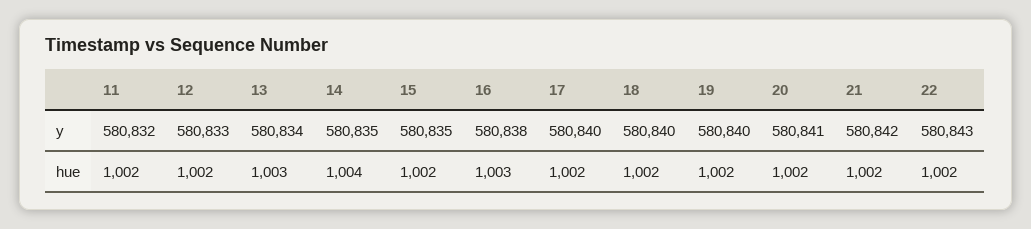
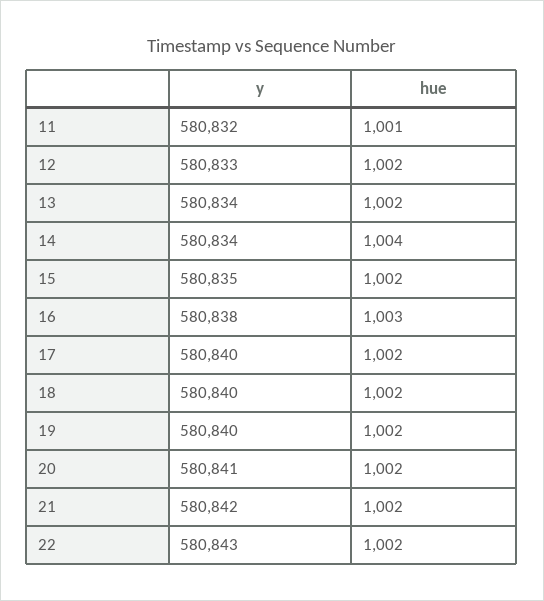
  {
    "11": {
      "y": 580832,
-     "hue": 1002
+     "hue": 1001
    },
    "12": {
      "y": 580833,
      "hue": 1002
    },
    "13": {
      "y": 580834,
-     "hue": 1003
+     "hue": 1002
    },
    "14": {
-     "y": 580835,
+     "y": 580834,
      "hue": 1004
    },
    "15": {
      "y": 580835,
      "hue": 1002
    },
    "16": {
      "y": 580838,
      "hue": 1003
    },
    "17": {
      "y": 580840,
      "hue": 1002
    },
    "18": {
      "y": 580840,
      "hue": 1002
    },
    "19": {
      "y": 580840,
      "hue": 1002
    },
    "20": {
      "y": 580841,
      "hue": 1002
    },
    "21": {
      "y": 580842,
      "hue": 1002
    },
    "22": {
      "y": 580843,
      "hue": 1002
    }
  }

